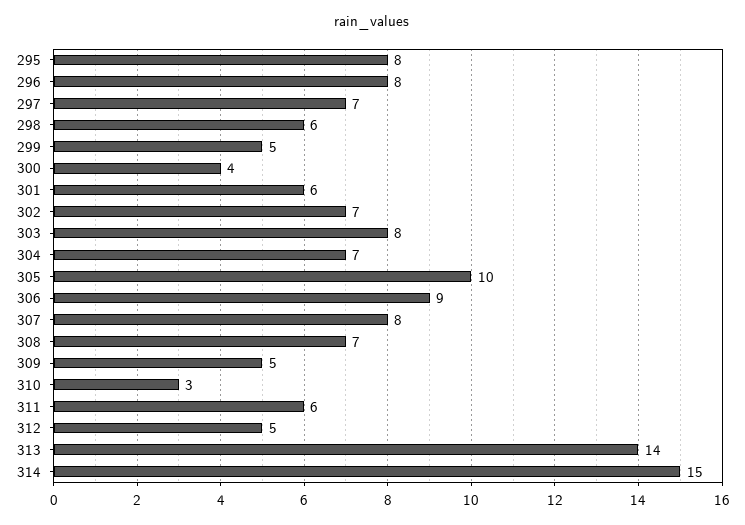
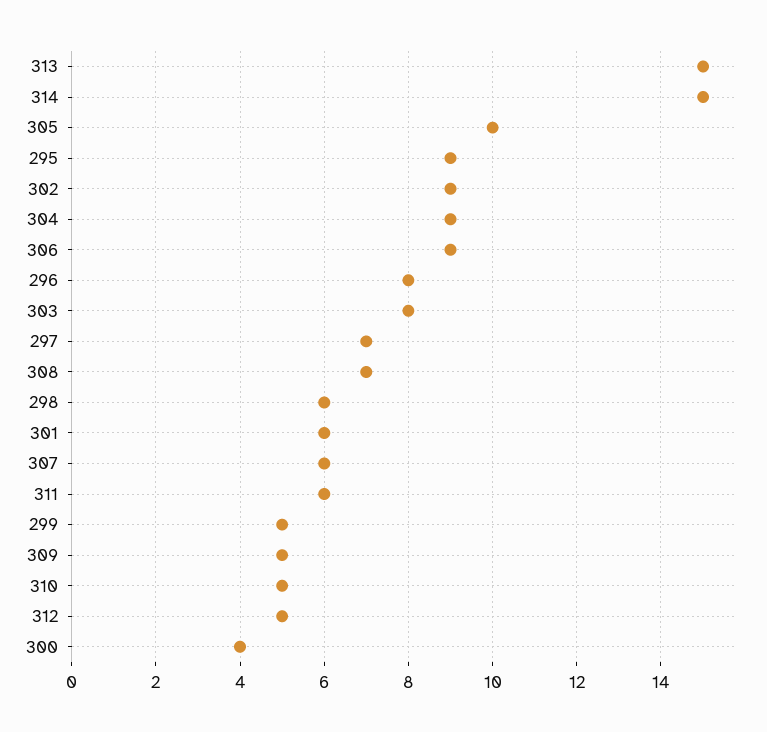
  {
-   "295": 8,
+   "295": 9,
    "296": 8,
    "297": 7,
    "298": 6,
    "299": 5,
    "300": 4,
    "301": 6,
-   "302": 7,
+   "302": 9,
    "303": 8,
-   "304": 7,
+   "304": 9,
    "305": 10,
    "306": 9,
-   "307": 8,
+   "307": 6,
    "308": 7,
    "309": 5,
-   "310": 3,
+   "310": 5,
    "311": 6,
    "312": 5,
-   "313": 14,
+   "313": 15,
    "314": 15
  }

